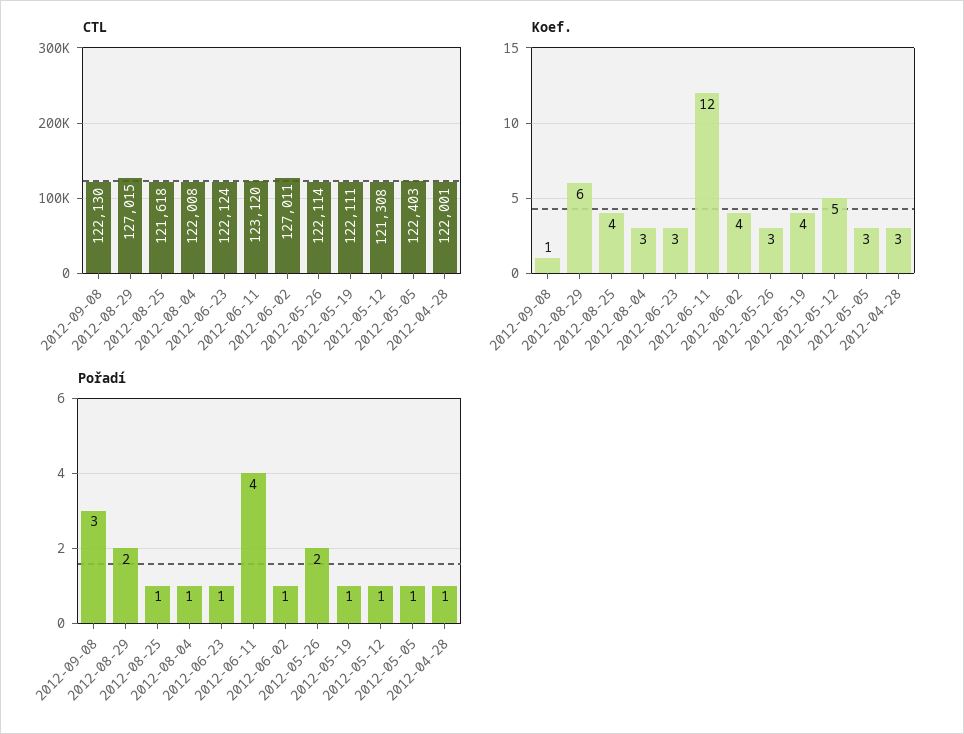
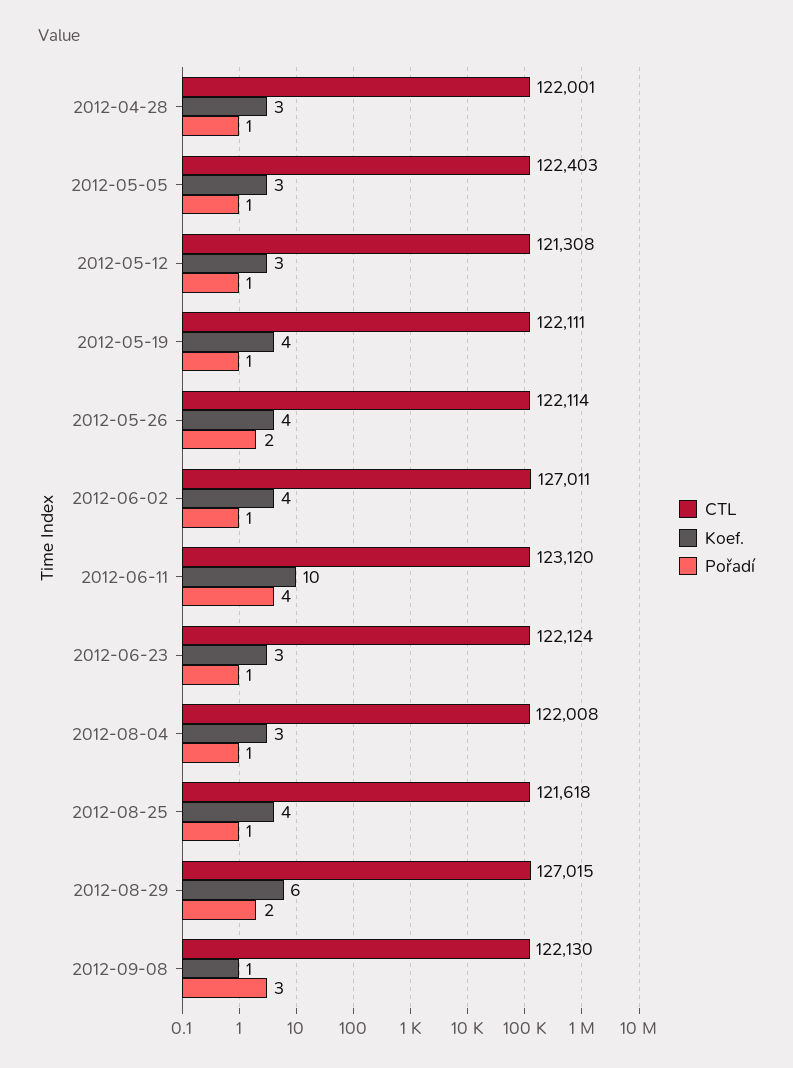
  {
    "CTL": {
      "2012-09-08": 122130,
      "2012-08-29": 127015,
      "2012-08-25": 121618,
      "2012-08-04": 122008,
      "2012-06-23": 122124,
      "2012-06-11": 123120,
      "2012-06-02": 127011,
      "2012-05-26": 122114,
      "2012-05-19": 122111,
      "2012-05-12": 121308,
      "2012-05-05": 122403,
      "2012-04-28": 122001
    },
    "Koef.": {
      "2012-09-08": 1,
      "2012-08-29": 6,
      "2012-08-25": 4,
      "2012-08-04": 3,
      "2012-06-23": 3,
-     "2012-06-11": 12,
+     "2012-06-11": 10,
      "2012-06-02": 4,
-     "2012-05-26": 3,
+     "2012-05-26": 4,
      "2012-05-19": 4,
-     "2012-05-12": 5,
+     "2012-05-12": 3,
      "2012-05-05": 3,
      "2012-04-28": 3
    },
    "Pořadí": {
      "2012-09-08": 3,
      "2012-08-29": 2,
      "2012-08-25": 1,
      "2012-08-04": 1,
      "2012-06-23": 1,
      "2012-06-11": 4,
      "2012-06-02": 1,
      "2012-05-26": 2,
      "2012-05-19": 1,
      "2012-05-12": 1,
      "2012-05-05": 1,
      "2012-04-28": 1
    }
  }

